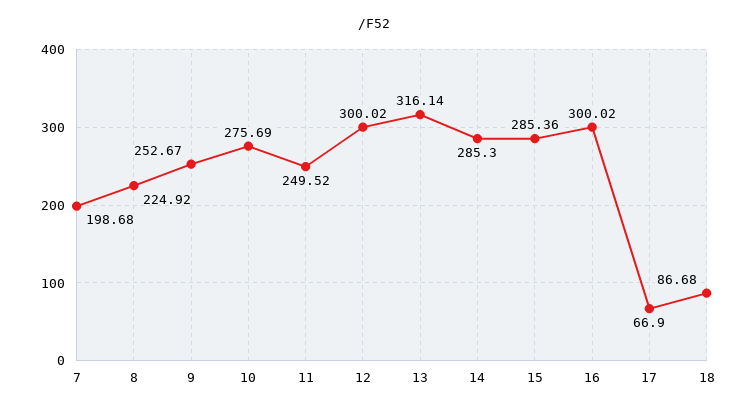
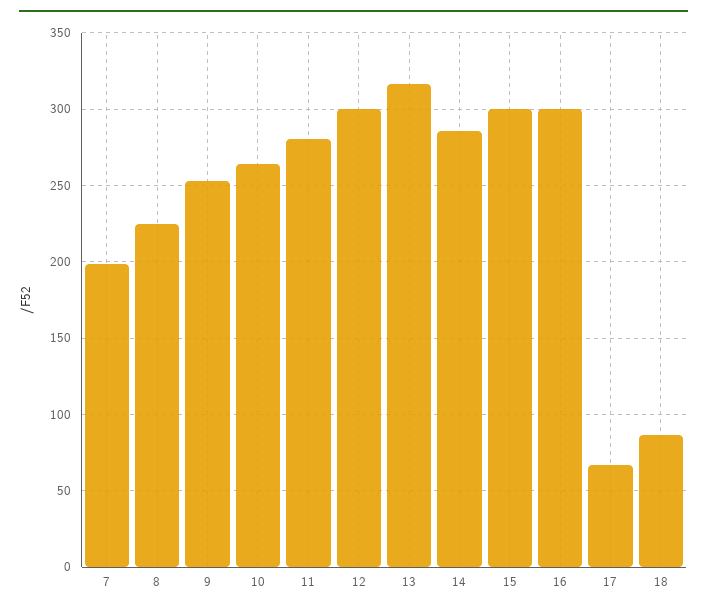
  {
    "7": 198.68,
    "8": 224.92,
    "9": 252.67,
-   "10": 275.69,
+   "10": 265,
-   "11": 249.52,
+   "11": 280,
    "12": 300.02,
    "13": 316.14,
    "14": 285.3,
-   "15": 285.36,
+   "15": 300,
    "16": 300.02,
    "17": 66.9,
    "18": 86.68
  }

